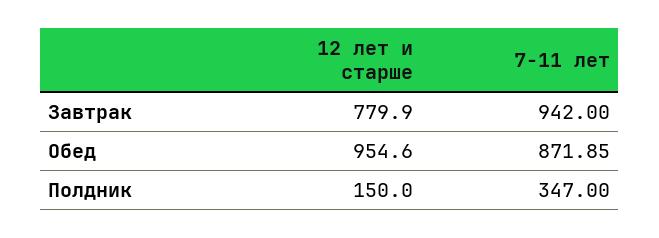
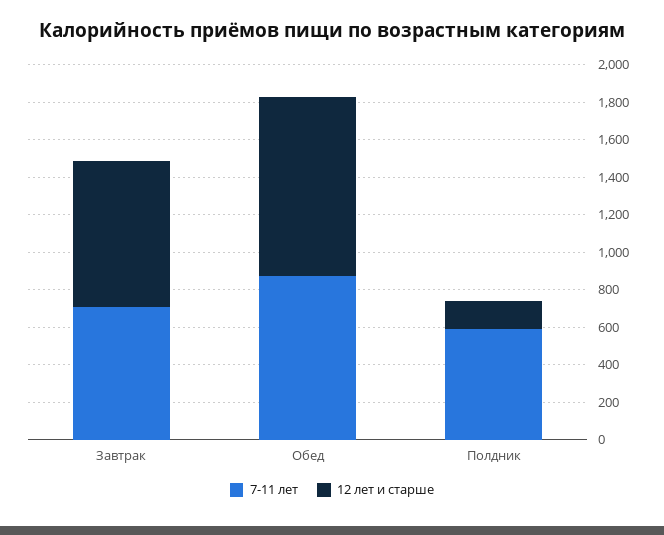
  {
    "12 лет и старше": {
      "Завтрак": 779.9,
      "Обед": 954.6,
      "Полдник": 150
    },
    "7-11 лет": {
-     "Завтрак": 942,
+     "Завтрак": 700,
      "Обед": 871.85,
-     "Полдник": 347
+     "Полдник": 600
    }
  }

